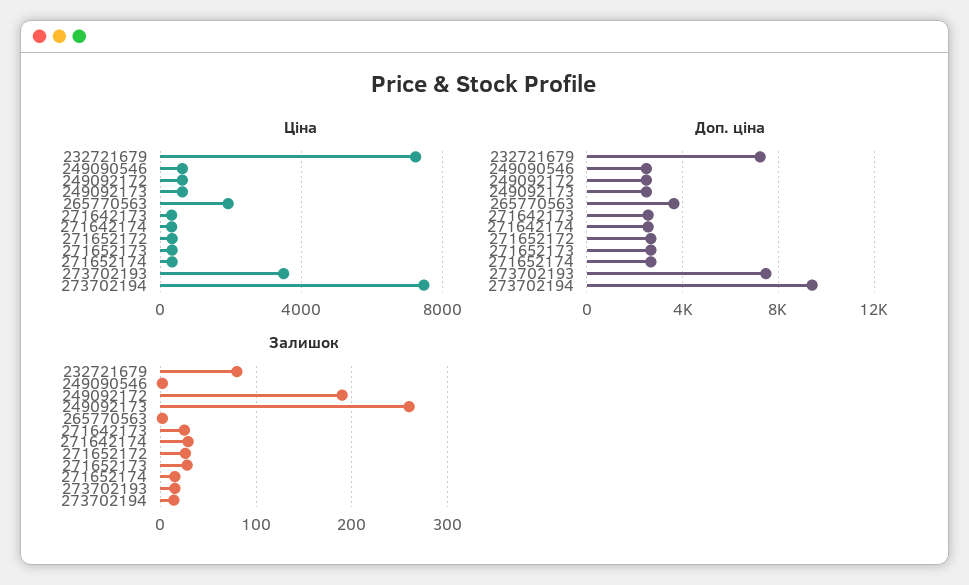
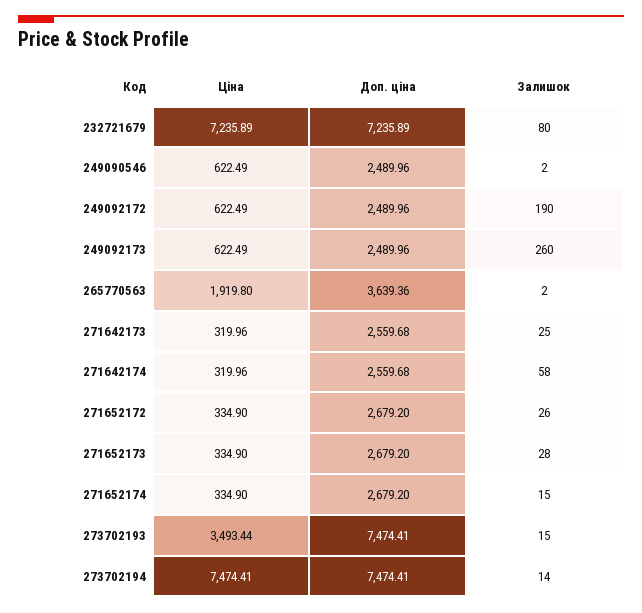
  {
    "Ціна": {
      "232721679": 7235.89,
      "249090546": 622.49,
      "249092172": 622.49,
      "249092173": 622.49,
      "265770563": 1919.8,
      "271642173": 319.96,
      "271642174": 319.96,
      "271652172": 334.9,
      "271652173": 334.9,
      "271652174": 334.9,
      "273702193": 3493.44,
      "273702194": 7474.41
    },
    "Доп. ціна": {
      "232721679": 7235.89,
      "249090546": 2489.96,
      "249092172": 2489.96,
      "249092173": 2489.96,
      "265770563": 3639.36,
      "271642173": 2559.68,
      "271642174": 2559.68,
      "271652172": 2679.2,
      "271652173": 2679.2,
      "271652174": 2679.2,
      "273702193": 7474.41,
-     "273702194": 9500
+     "273702194": 7474.41
    },
    "Залишок": {
      "232721679": 80,
      "249090546": 2,
      "249092172": 190,
      "249092173": 260,
      "265770563": 2,
      "271642173": 25,
-     "271642174": 30,
+     "271642174": 58,
      "271652172": 26,
      "271652173": 28,
      "271652174": 15,
      "273702193": 15,
      "273702194": 14
    }
  }

